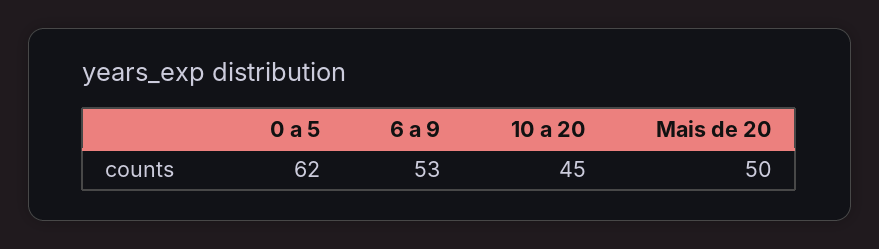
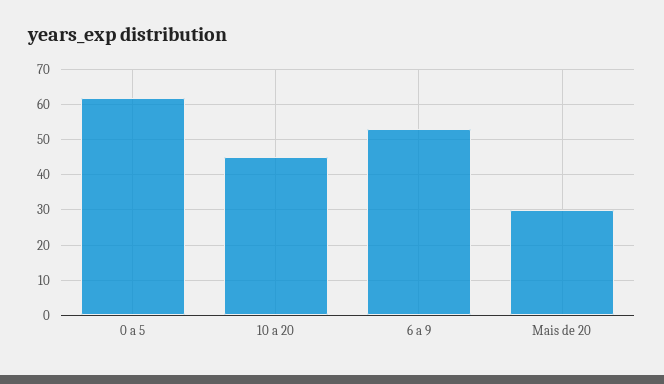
  {
    "0 a 5": 62,
    "6 a 9": 53,
    "10 a 20": 45,
-   "Mais de 20": 50
+   "Mais de 20": 30
  }

